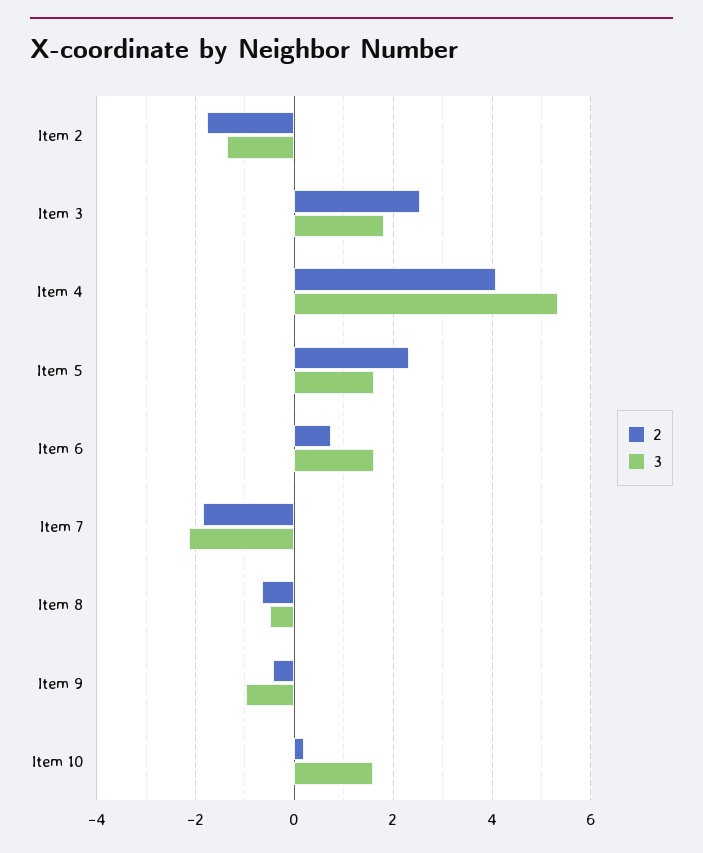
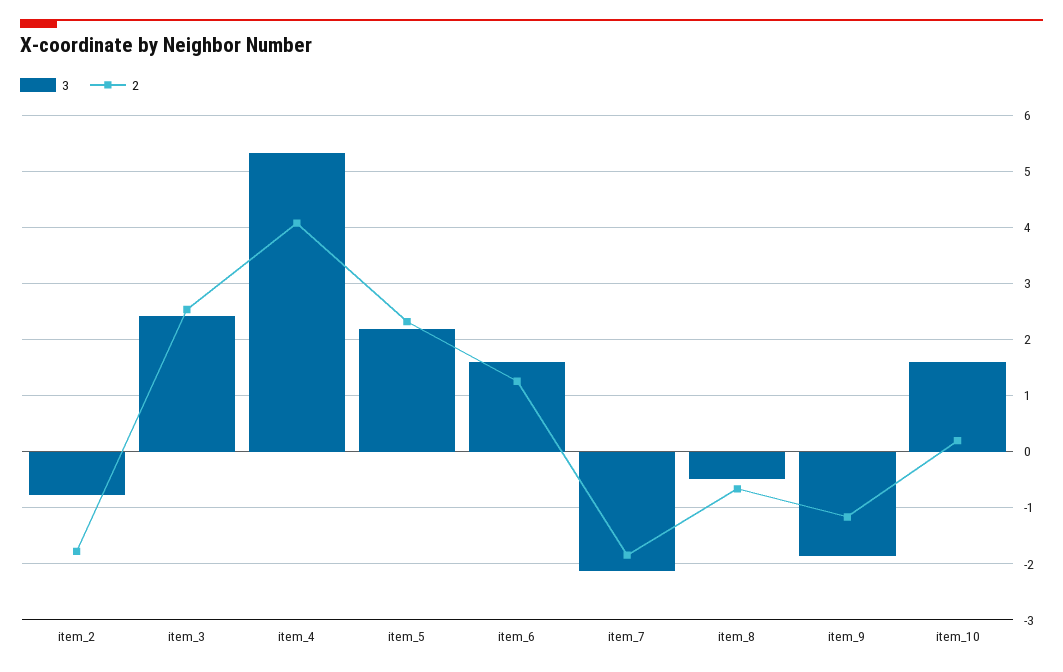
  {
    "2": {
      "Item 2": -1.8,
      "Item 3": 2.6,
      "Item 4": 4,
      "Item 5": 2.4,
-     "Item 6": 0.8,
+     "Item 6": 1.2,
      "Item 7": -1.8,
      "Item 8": -0.6,
-     "Item 9": -0.4,
+     "Item 9": -1.2,
      "Item 10": 0.2
    },
    "3": {
-     "Item 2": -1.4,
+     "Item 2": -0.8,
-     "Item 3": 1.8,
+     "Item 3": 2.4,
      "Item 4": 5.4,
-     "Item 5": 1.6,
+     "Item 5": 2.2,
      "Item 6": 1.6,
      "Item 7": -2.2,
      "Item 8": -0.4,
-     "Item 9": -1,
+     "Item 9": -1.8,
      "Item 10": 1.6
    }
  }

